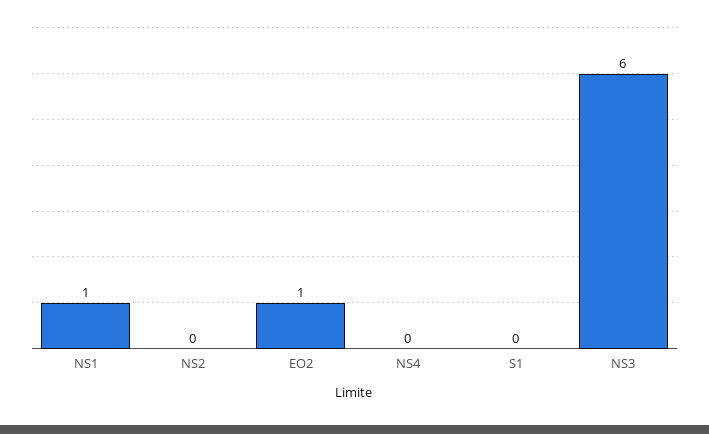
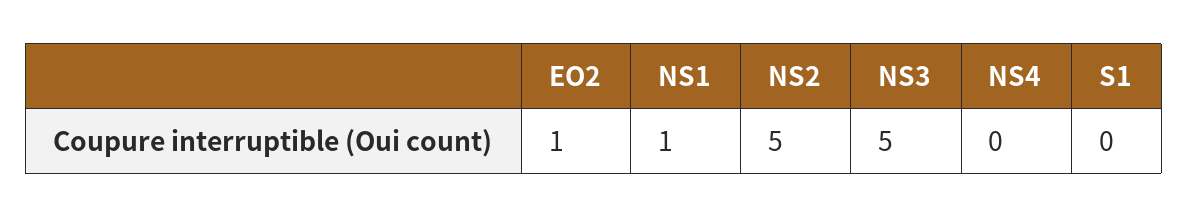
  {
    "NS1": 1,
-   "NS2": 0,
+   "NS2": 5,
    "EO2": 1,
    "NS4": 0,
    "S1": 0,
-   "NS3": 6
+   "NS3": 5
  }

